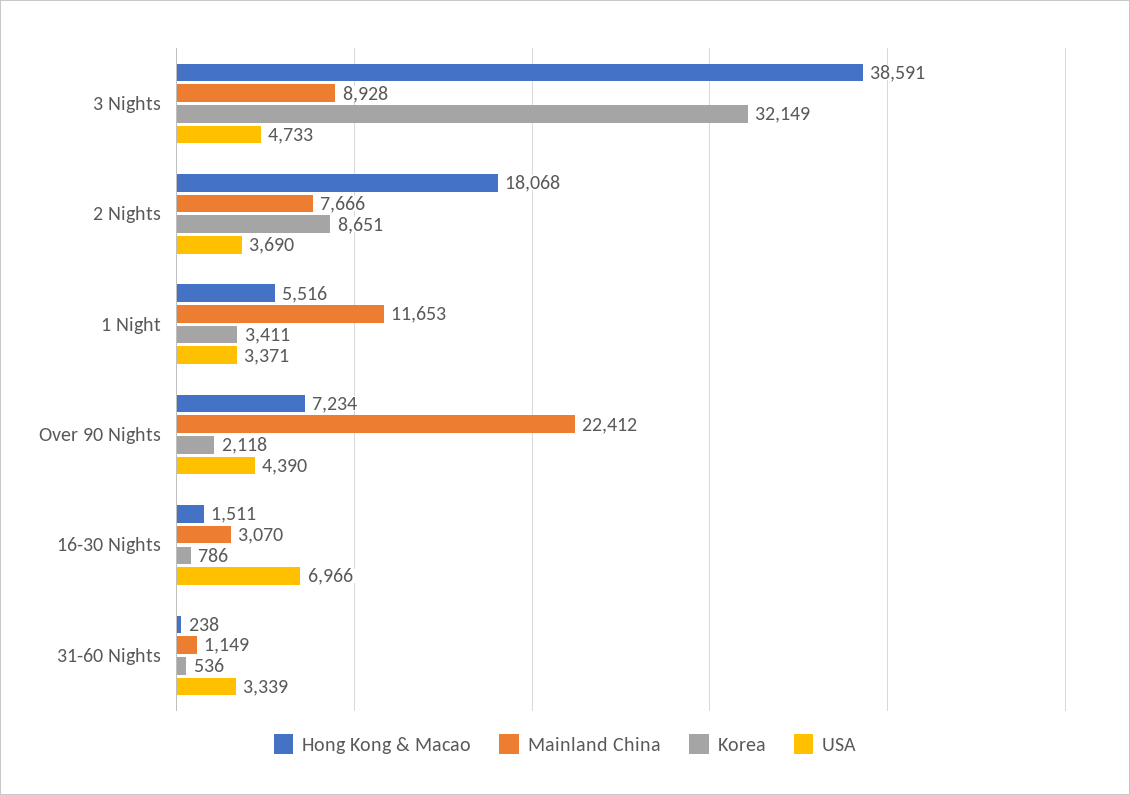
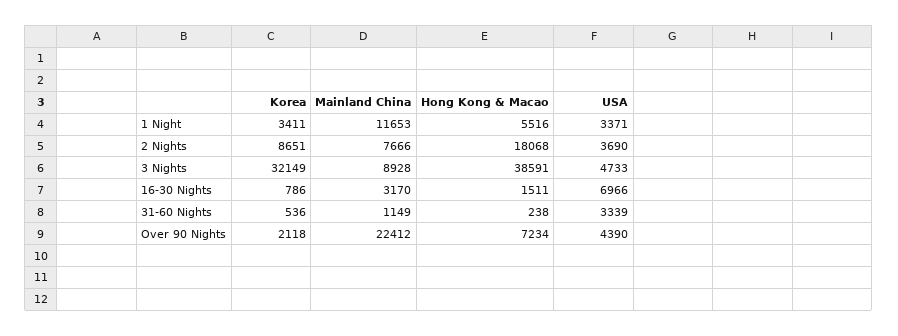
  {
    "Hong Kong & Macao": {
      "3 Nights": 38591,
      "2 Nights": 18068,
      "1 Night": 5516,
      "Over 90 Nights": 7234,
      "16-30 Nights": 1511,
      "31-60 Nights": 238
    },
    "Mainland China": {
      "3 Nights": 8928,
      "2 Nights": 7666,
      "1 Night": 11653,
      "Over 90 Nights": 22412,
-     "16-30 Nights": 3070,
+     "16-30 Nights": 3170,
      "31-60 Nights": 1149
    },
    "Korea": {
      "3 Nights": 32149,
      "2 Nights": 8651,
      "1 Night": 3411,
      "Over 90 Nights": 2118,
      "16-30 Nights": 786,
      "31-60 Nights": 536
    },
    "USA": {
      "3 Nights": 4733,
      "2 Nights": 3690,
      "1 Night": 3371,
      "Over 90 Nights": 4390,
      "16-30 Nights": 6966,
      "31-60 Nights": 3339
    }
  }

